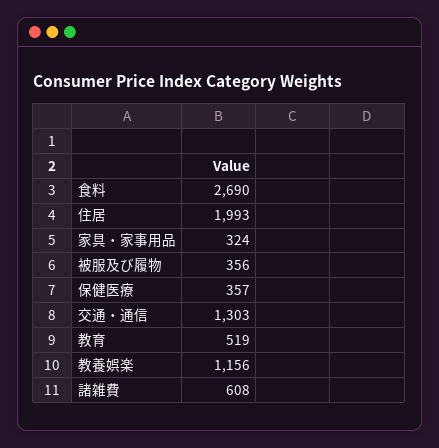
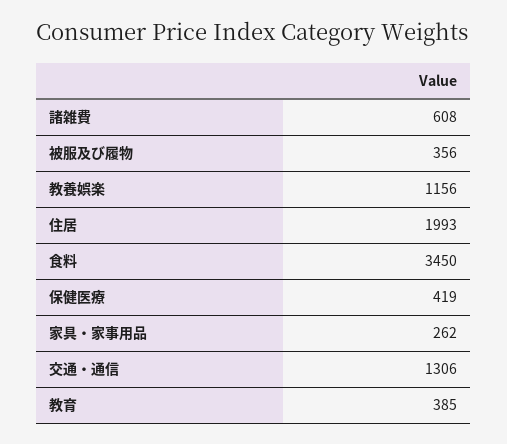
  {
-   "食料": 2690,
+   "食料": 3450,
    "住居": 1993,
-   "家具・家事用品": 324,
+   "家具・家事用品": 262,
    "被服及び履物": 356,
-   "保健医療": 357,
+   "保健医療": 419,
-   "交通・通信": 1303,
+   "交通・通信": 1306,
-   "教育": 519,
+   "教育": 385,
    "教養娯楽": 1156,
    "諸雑費": 608
  }

